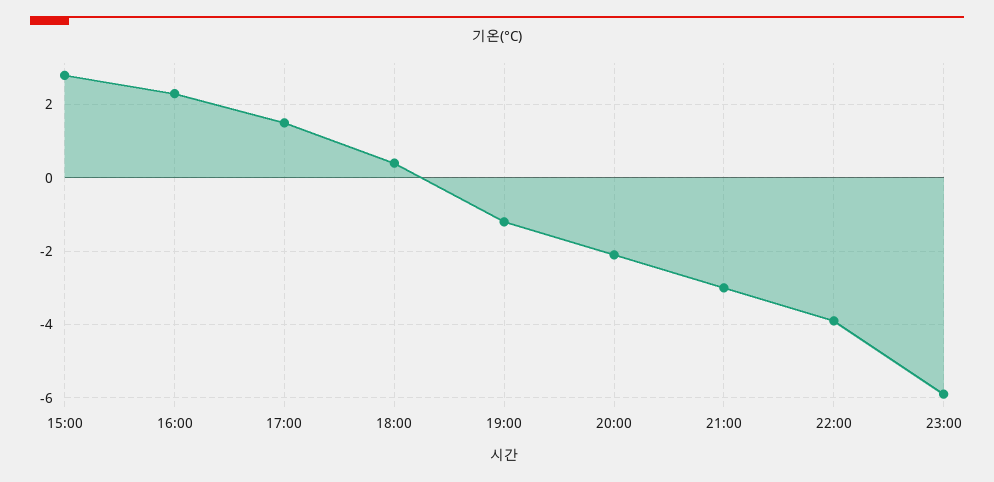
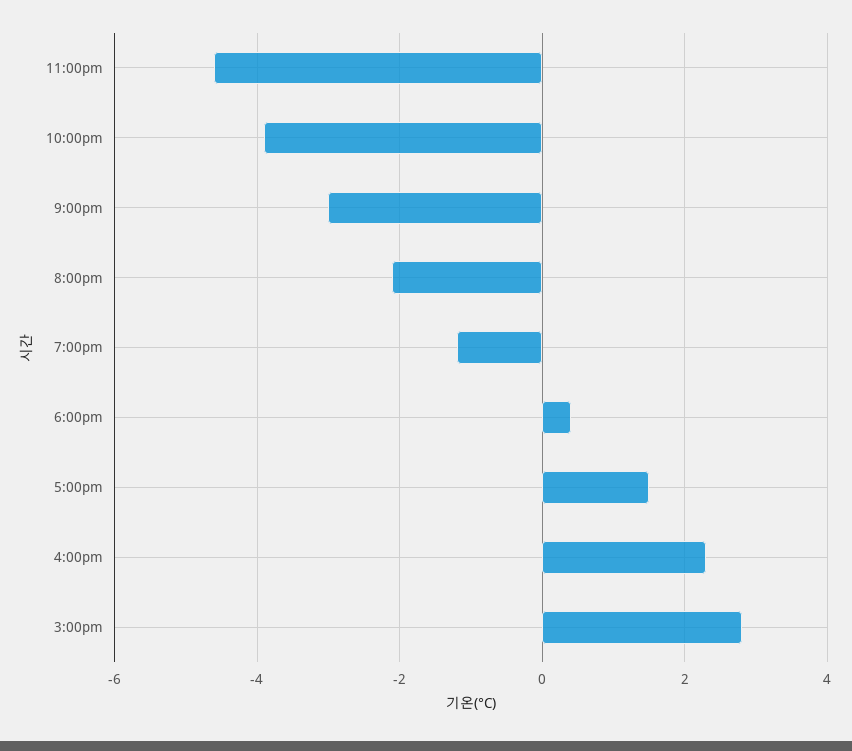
  {
    "15:00": 3,
    "16:00": 2.5,
    "17:00": 1.5,
    "18:00": 0.5,
    "19:00": -1,
    "20:00": -2,
    "21:00": -3,
    "22:00": -4,
-   "23:00": -6
+   "23:00": -4.5
  }

